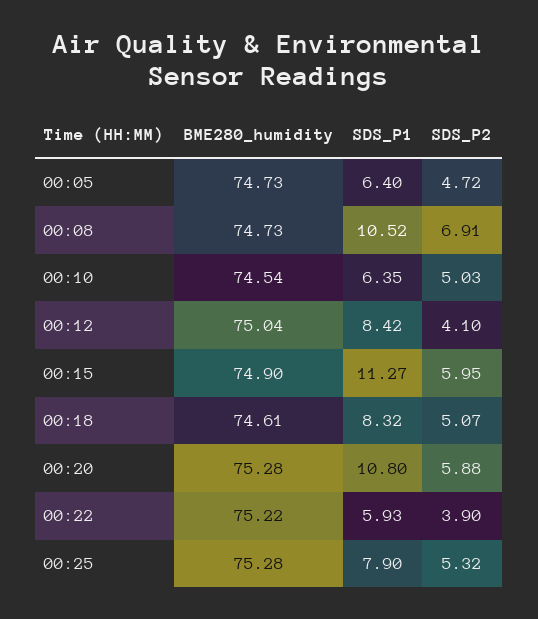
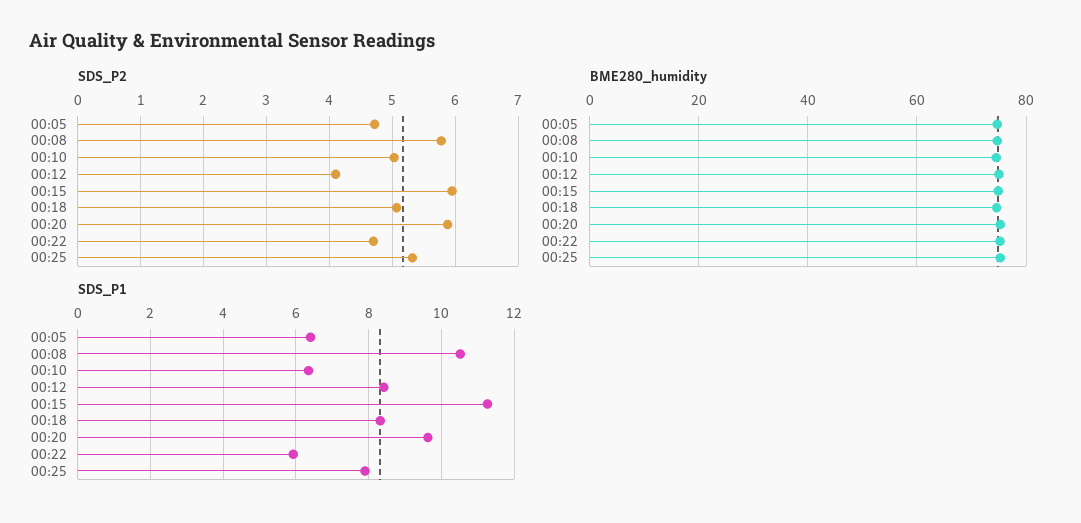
  {
    "BME280_humidity": {
      "00:05": 74.73,
      "00:08": 74.73,
      "00:10": 74.54,
      "00:12": 75.04,
      "00:15": 74.9,
      "00:18": 74.61,
      "00:20": 75.28,
      "00:22": 75.22,
      "00:25": 75.28
    },
    "SDS_P1": {
      "00:05": 6.4,
      "00:08": 10.52,
      "00:10": 6.35,
      "00:12": 8.42,
      "00:15": 11.27,
      "00:18": 8.32,
-     "00:20": 10.8,
+     "00:20": 9.6,
      "00:22": 5.93,
      "00:25": 7.9
    },
    "SDS_P2": {
      "00:05": 4.72,
-     "00:08": 6.91,
+     "00:08": 5.8,
      "00:10": 5.03,
      "00:12": 4.1,
      "00:15": 5.95,
      "00:18": 5.07,
      "00:20": 5.88,
-     "00:22": 3.9,
+     "00:22": 4.7,
      "00:25": 5.32
    }
  }

